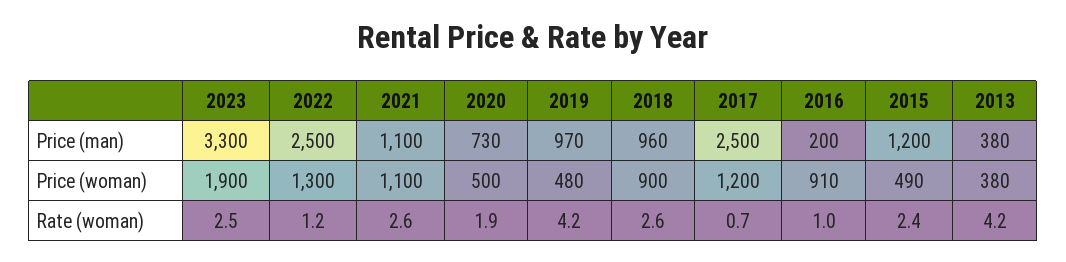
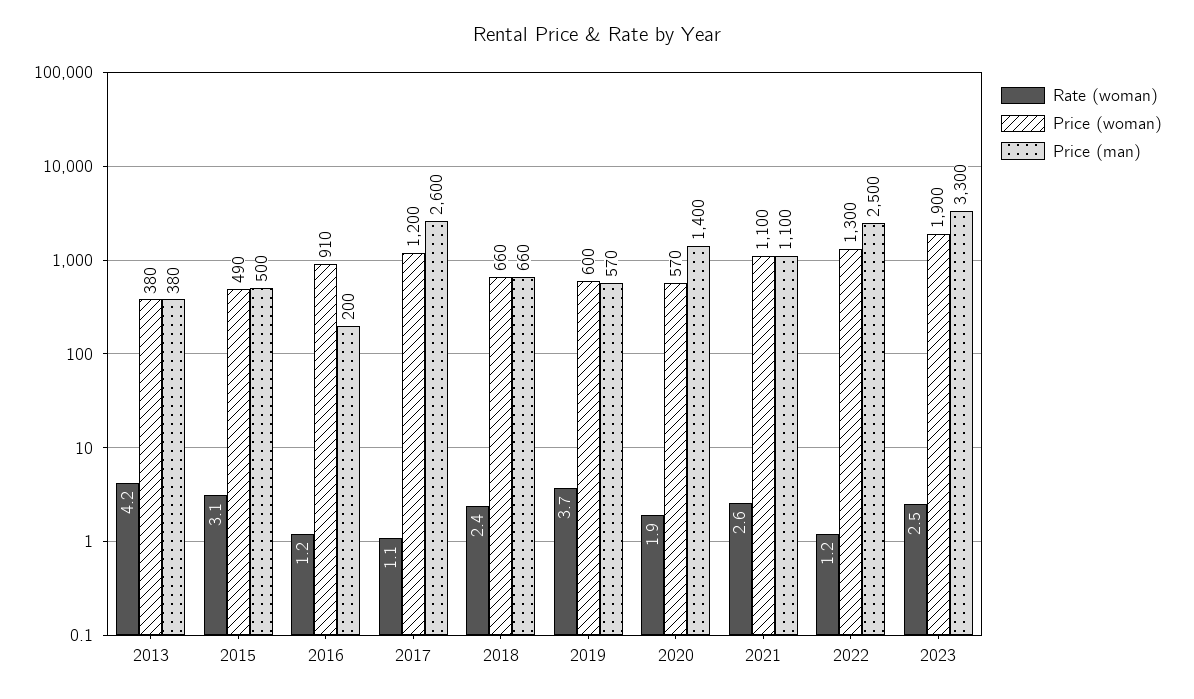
  {
    "Price (man)": {
      "2023": 3300,
      "2022": 2500,
      "2021": 1100,
-     "2020": 730,
+     "2020": 1400,
-     "2019": 970,
+     "2019": 570,
-     "2018": 960,
+     "2018": 660,
-     "2017": 2500,
+     "2017": 2600,
      "2016": 200,
-     "2015": 1200,
+     "2015": 500,
      "2013": 380
    },
    "Price (woman)": {
      "2023": 1900,
      "2022": 1300,
      "2021": 1100,
-     "2020": 500,
+     "2020": 570,
-     "2019": 480,
+     "2019": 600,
-     "2018": 900,
+     "2018": 660,
      "2017": 1200,
      "2016": 910,
      "2015": 490,
      "2013": 380
    },
    "Rate (woman)": {
      "2023": 2.5,
      "2022": 1.2,
      "2021": 2.6,
      "2020": 1.9,
-     "2019": 4.2,
+     "2019": 3.7,
-     "2018": 2.6,
+     "2018": 2.4,
-     "2017": 0.7,
+     "2017": 1.1,
-     "2016": 1,
+     "2016": 1.2,
-     "2015": 2.4,
+     "2015": 3.1,
      "2013": 4.2
    }
  }

